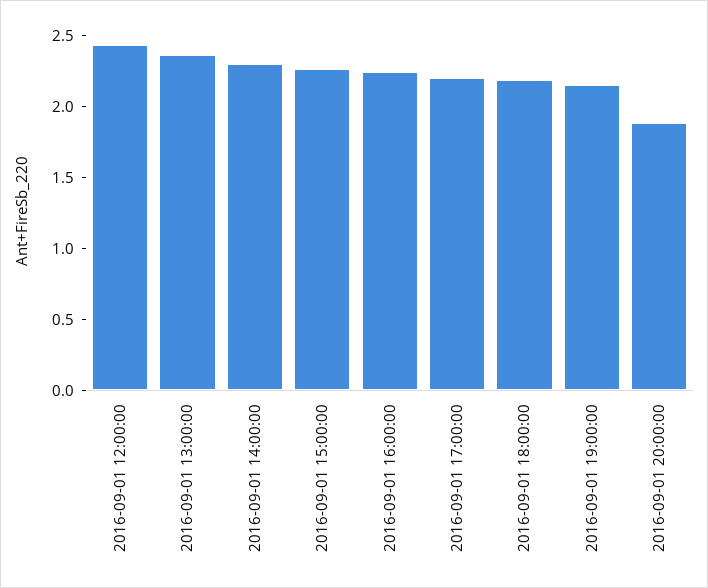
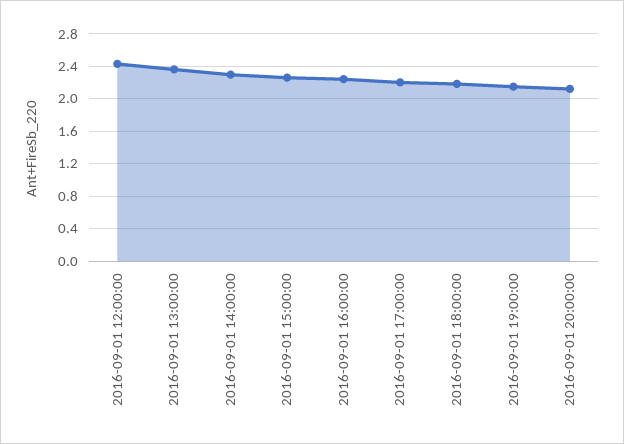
  {
    "2016-09-01 12:00:00": 2.4,
    "2016-09-01 13:00:00": 2.4,
    "2016-09-01 14:00:00": 2.3,
    "2016-09-01 15:00:00": 2.3,
    "2016-09-01 16:00:00": 2.2,
    "2016-09-01 17:00:00": 2.2,
    "2016-09-01 18:00:00": 2.2,
    "2016-09-01 19:00:00": 2.1,
-   "2016-09-01 20:00:00": 1.9
+   "2016-09-01 20:00:00": 2.1
  }

